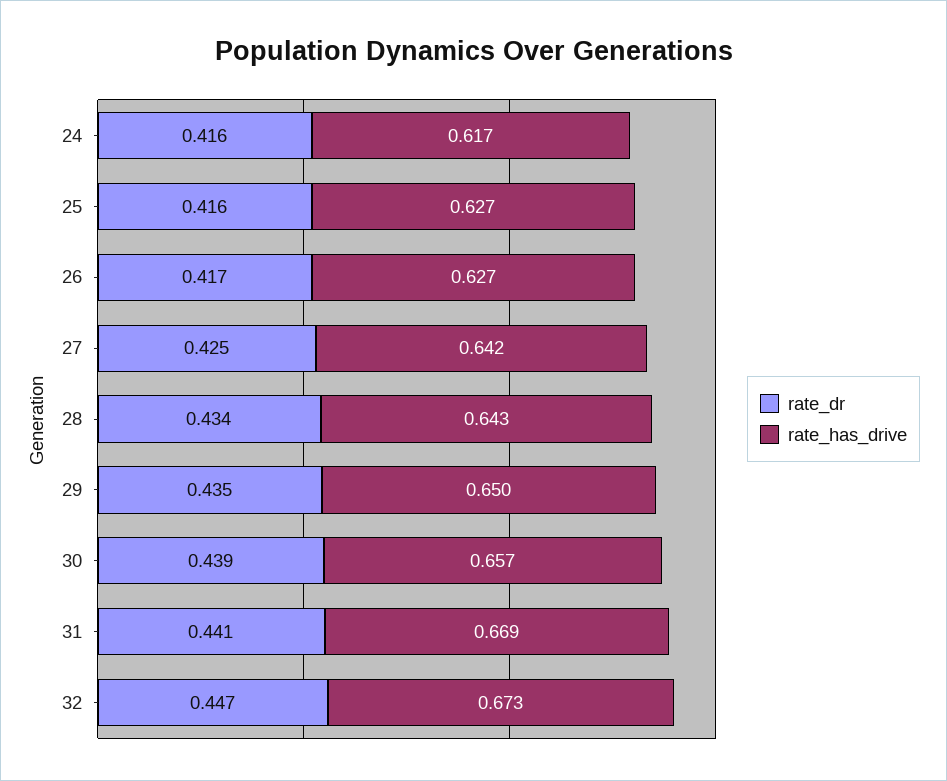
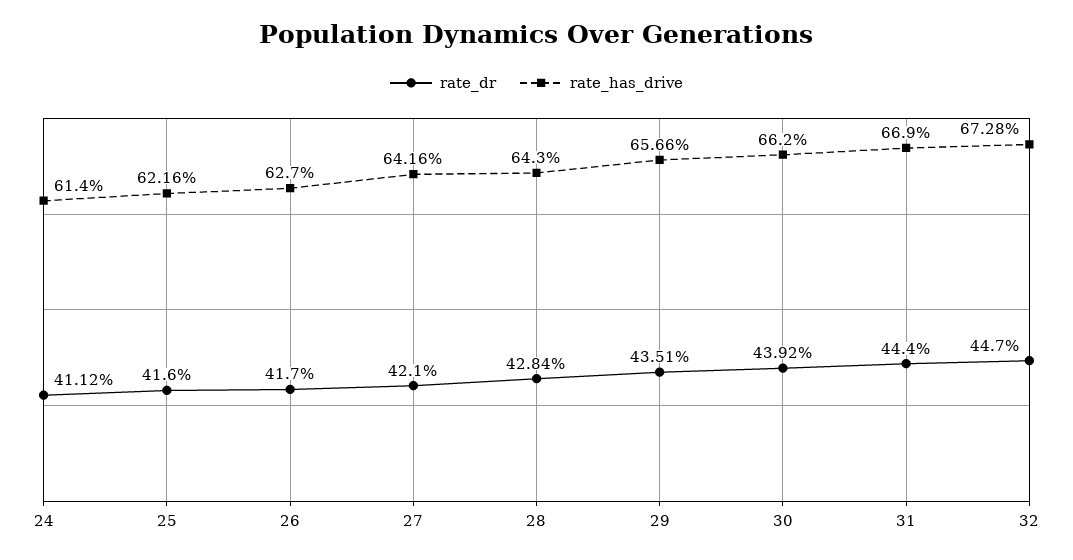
  {
    "rate_dr": {
-     "24": 0.416,
+     "24": 0.4112,
      "25": 0.416,
      "26": 0.417,
-     "27": 0.425,
+     "27": 0.421,
-     "28": 0.434,
+     "28": 0.4284,
      "29": 0.4351,
      "30": 0.4392,
-     "31": 0.441,
+     "31": 0.444,
      "32": 0.447
    },
    "rate_has_drive": {
-     "24": 0.617,
+     "24": 0.614,
-     "25": 0.627,
+     "25": 0.6216,
      "26": 0.627,
      "27": 0.6416,
      "28": 0.643,
-     "29": 0.65,
+     "29": 0.6566,
-     "30": 0.657,
+     "30": 0.662,
      "31": 0.669,
      "32": 0.6728
    }
  }

